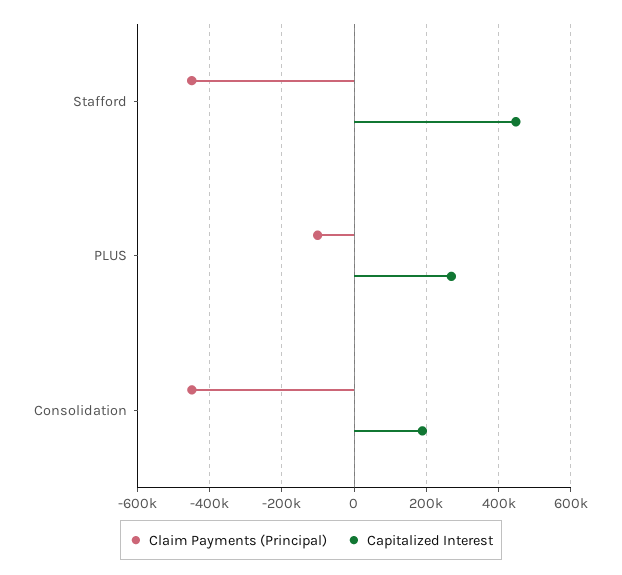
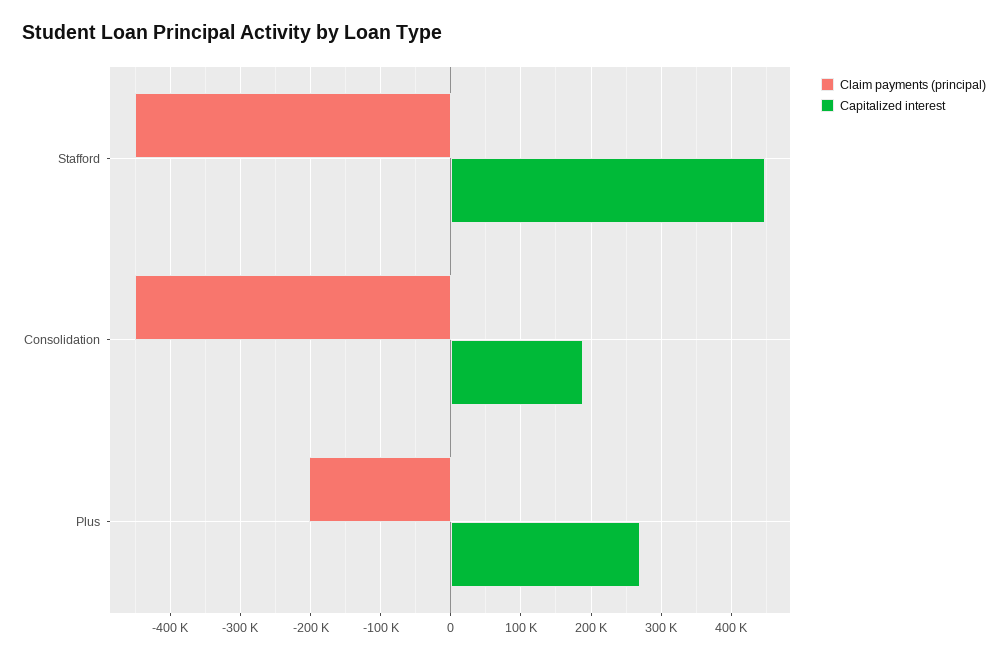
  {
    "Claim Payments (Principal)": {
      "Stafford": -450000,
-     "PLUS": -100000,
+     "PLUS": -200000,
      "Consolidation": -450000
    },
    "Capitalized Interest": {
      "Stafford": 450000,
      "PLUS": 270000,
      "Consolidation": 190000
    }
  }

